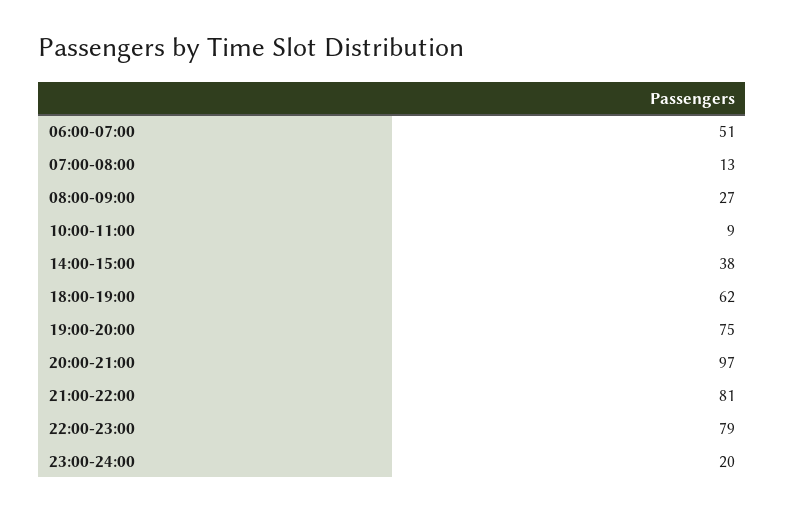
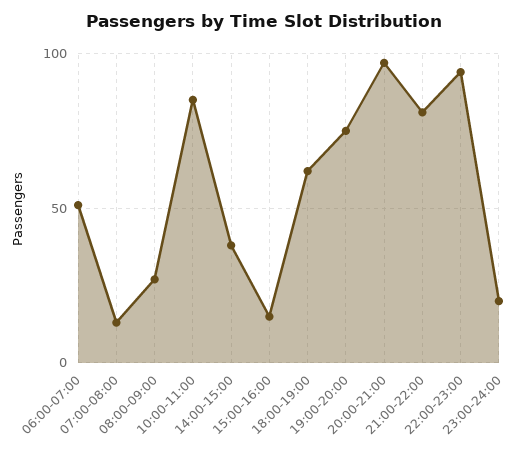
  {
    "06:00-07:00": 51,
    "07:00-08:00": 13,
    "08:00-09:00": 27,
-   "10:00-11:00": 9,
+   "10:00-11:00": 85,
    "14:00-15:00": 38,
    "18:00-19:00": 62,
    "19:00-20:00": 75,
    "20:00-21:00": 97,
    "21:00-22:00": 81,
-   "22:00-23:00": 79,
+   "22:00-23:00": 95,
-   "23:00-24:00": 20
+   "23:00-24:00": 20,
+   "15:00-16:00": 15
  }

